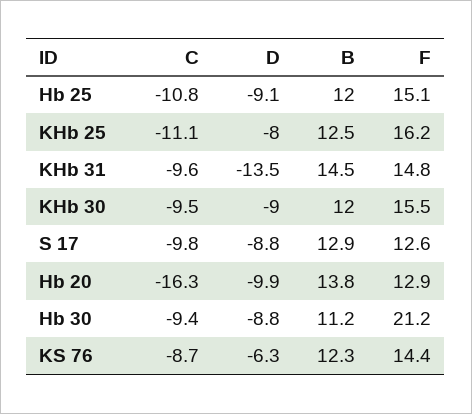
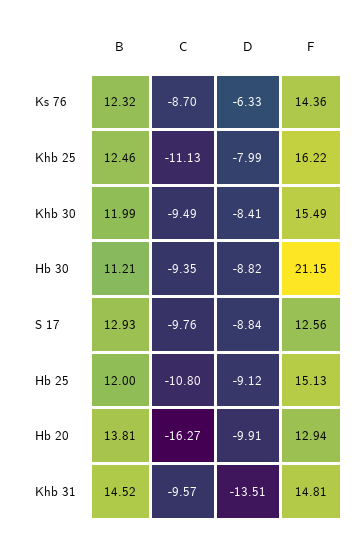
  {
    "C": {
      "Hb 25": -10.8,
      "KHb 25": -11.13,
      "KHb 31": -9.57,
      "KHb 30": -9.49,
      "S 17": -9.76,
      "Hb 20": -16.27,
      "Hb 30": -9.35,
      "KS 76": -8.7
    },
    "D": {
      "Hb 25": -9.12,
      "KHb 25": -7.99,
      "KHb 31": -13.51,
-     "KHb 30": -9,
+     "KHb 30": -8.41,
      "S 17": -8.84,
      "Hb 20": -9.91,
      "Hb 30": -8.82,
      "KS 76": -6.33
    },
    "B": {
      "Hb 25": 12,
      "KHb 25": 12.46,
      "KHb 31": 14.52,
      "KHb 30": 11.99,
      "S 17": 12.93,
      "Hb 20": 13.81,
      "Hb 30": 11.21,
      "KS 76": 12.32
    },
    "F": {
      "Hb 25": 15.13,
      "KHb 25": 16.22,
      "KHb 31": 14.81,
      "KHb 30": 15.49,
      "S 17": 12.56,
      "Hb 20": 12.94,
      "Hb 30": 21.15,
      "KS 76": 14.36
    }
  }

